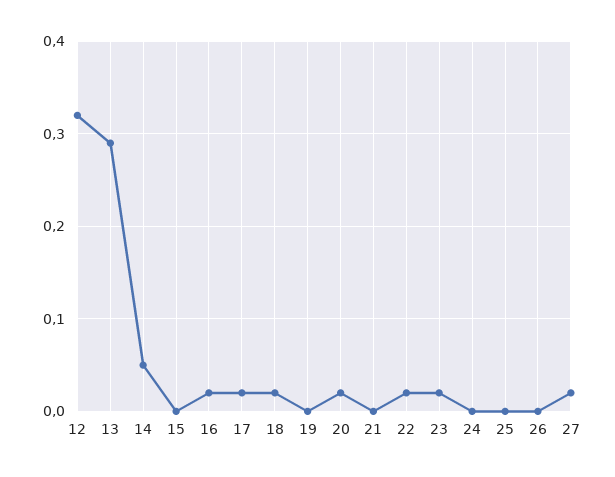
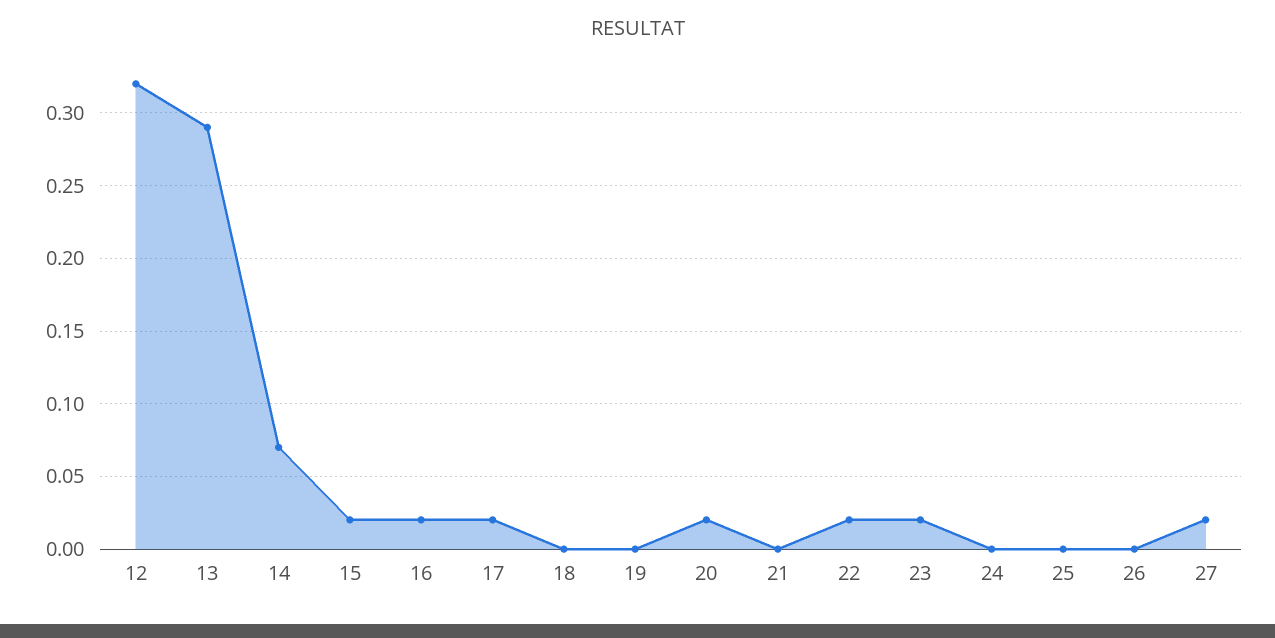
  {
    "12": 0.32,
    "13": 0.29,
-   "14": 0.05,
+   "14": 0.07,
-   "15": 0,
+   "15": 0.02,
    "16": 0.02,
    "17": 0.02,
-   "18": 0.02,
+   "18": 0,
    "19": 0,
    "20": 0.02,
    "21": 0,
    "22": 0.02,
    "23": 0.02,
    "24": 0,
    "25": 0,
    "26": 0,
    "27": 0.02
  }

